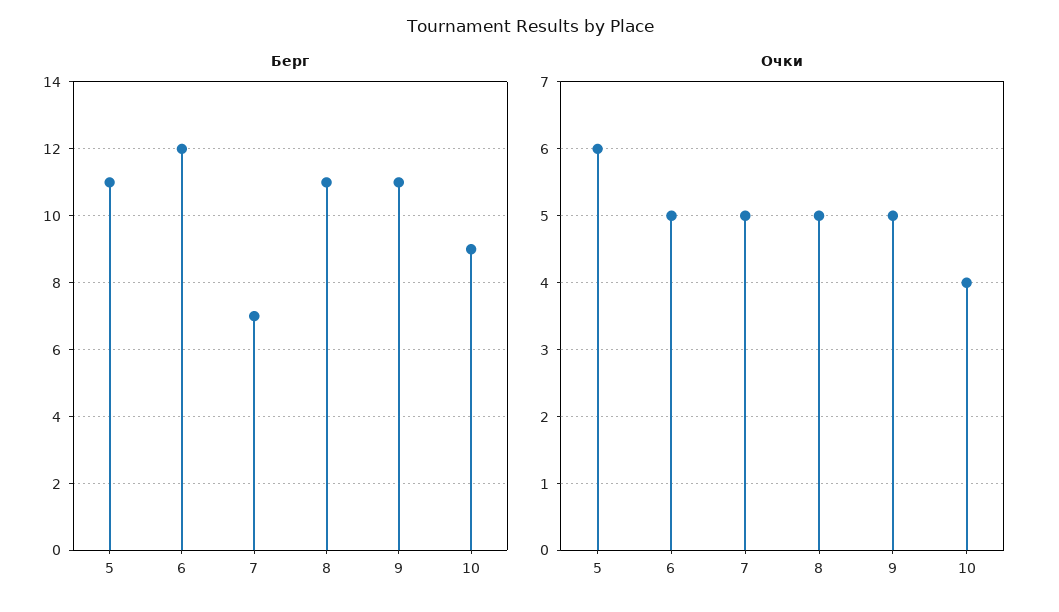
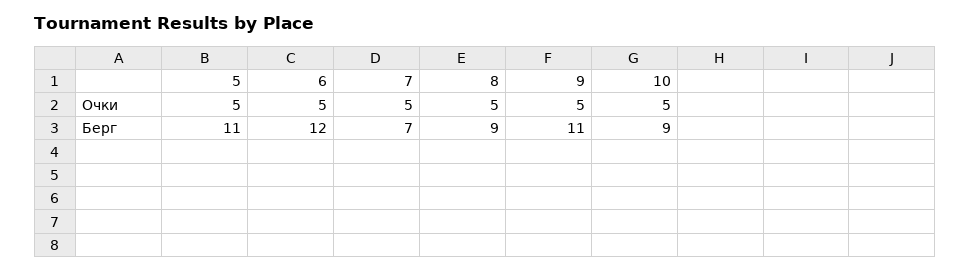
  {
    "Берг": {
      "5": 11,
      "6": 12,
      "7": 7,
-     "8": 11,
+     "8": 9,
      "9": 11,
      "10": 9
    },
    "Очки": {
-     "5": 6,
+     "5": 5,
      "6": 5,
      "7": 5,
      "8": 5,
      "9": 5,
-     "10": 4
+     "10": 5
    }
  }

